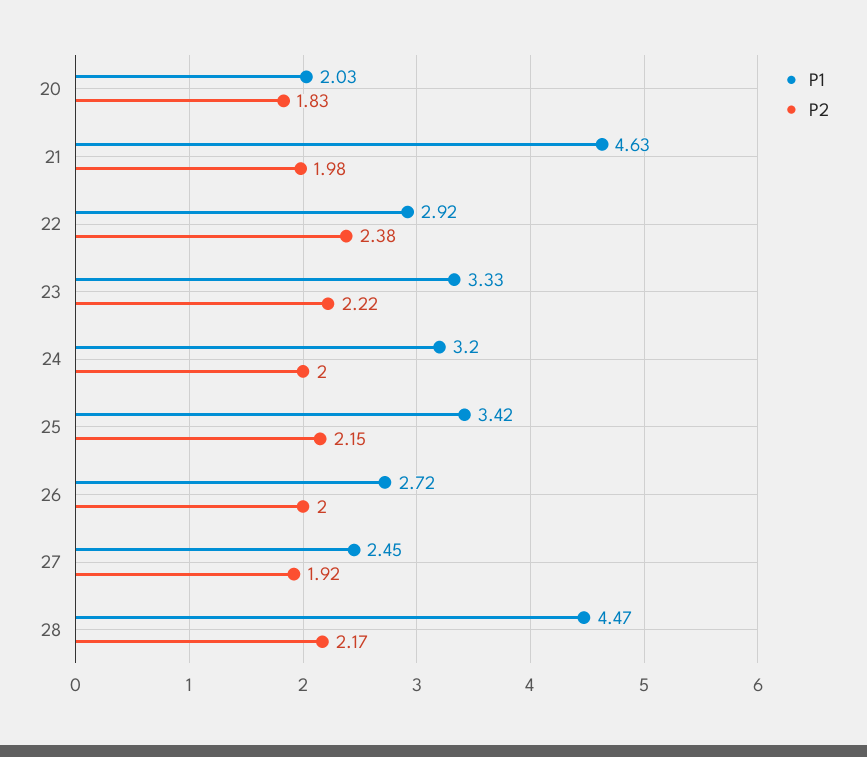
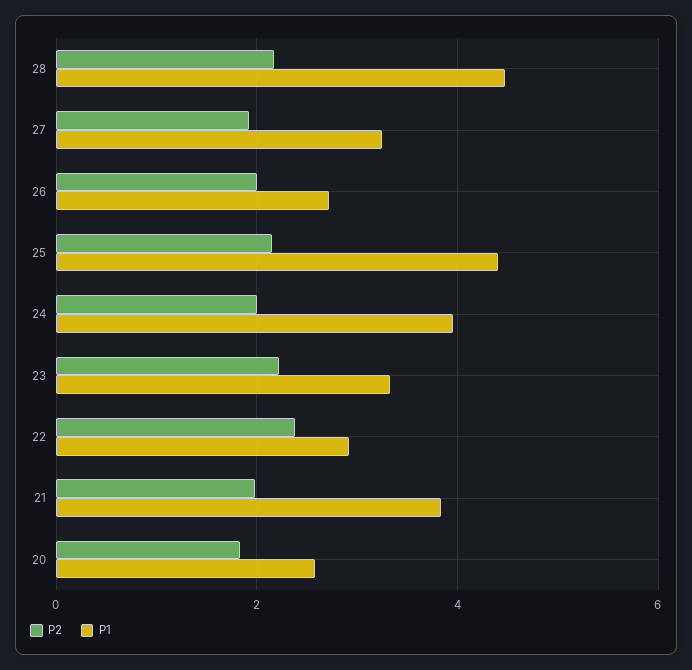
  {
    "P1": {
-     "20": 2.03,
+     "20": 2.6,
-     "21": 4.63,
+     "21": 3.8,
      "22": 2.92,
      "23": 3.33,
-     "24": 3.2,
+     "24": 4,
-     "25": 3.42,
+     "25": 4.4,
      "26": 2.72,
-     "27": 2.45,
+     "27": 3.2,
      "28": 4.47
    },
    "P2": {
      "20": 1.83,
      "21": 1.98,
      "22": 2.38,
      "23": 2.22,
      "24": 2,
      "25": 2.15,
      "26": 2,
      "27": 1.92,
      "28": 2.17
    }
  }

